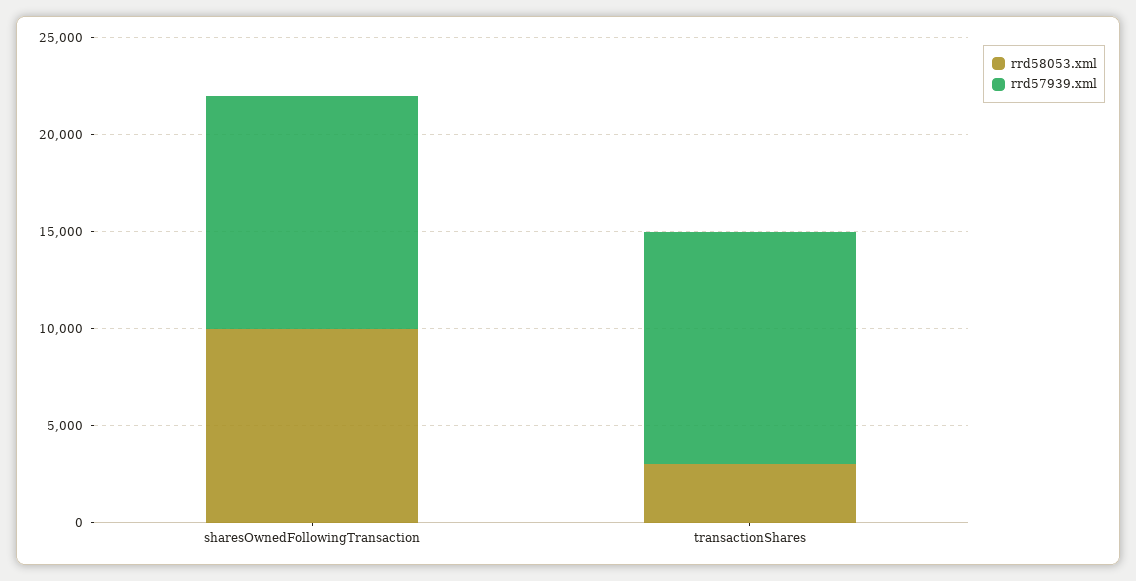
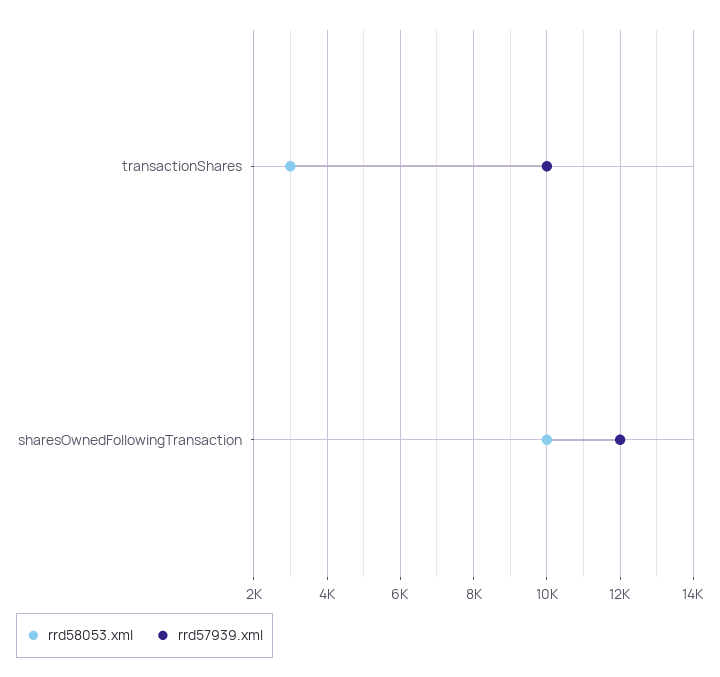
  {
    "rrd58053.xml": {
      "sharesOwnedFollowingTransaction": 10000,
      "transactionShares": 3000
    },
    "rrd57939.xml": {
      "sharesOwnedFollowingTransaction": 12000,
-     "transactionShares": 12000
+     "transactionShares": 10000
    }
  }

